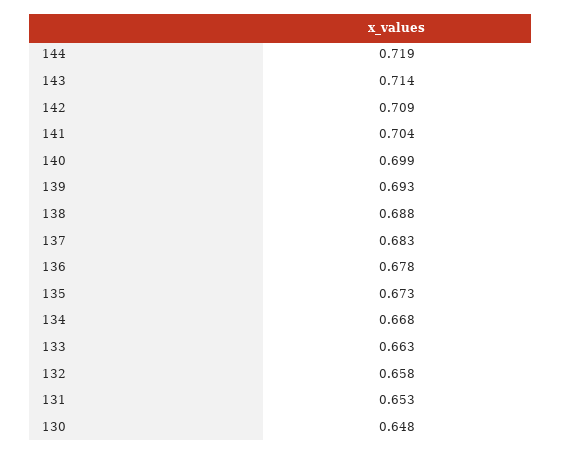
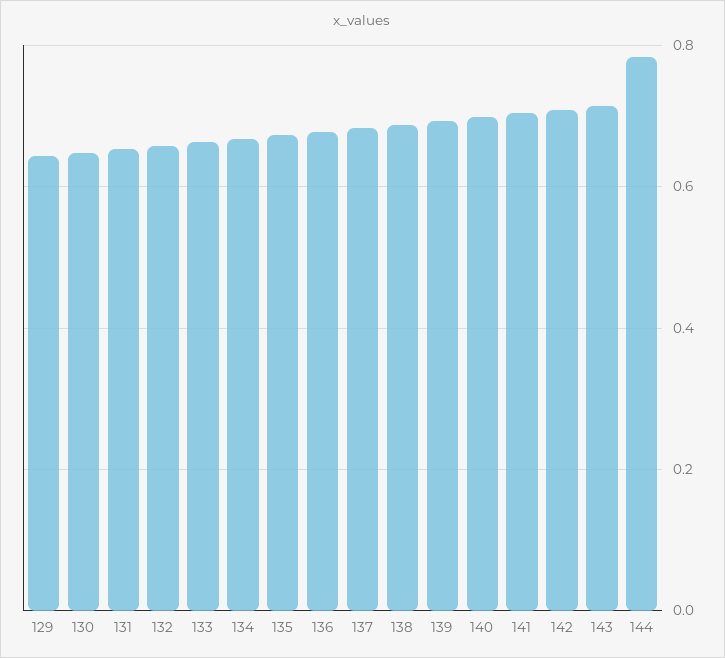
  {
-   "144": 0.719,
+   "144": 0.78,
    "143": 0.714,
    "142": 0.709,
    "141": 0.704,
    "140": 0.699,
    "139": 0.693,
    "138": 0.688,
    "137": 0.683,
    "136": 0.678,
    "135": 0.673,
    "134": 0.668,
    "133": 0.663,
    "132": 0.658,
    "131": 0.653,
-   "130": 0.648
+   "130": 0.648,
+   "129": 0.64
  }

